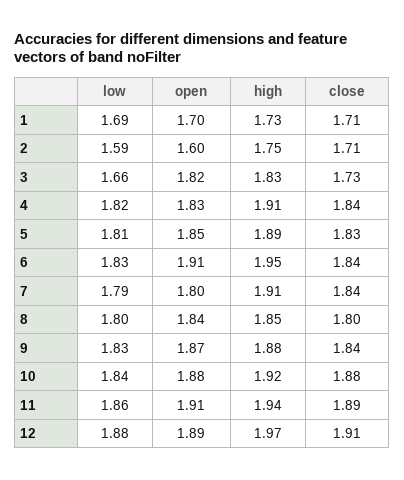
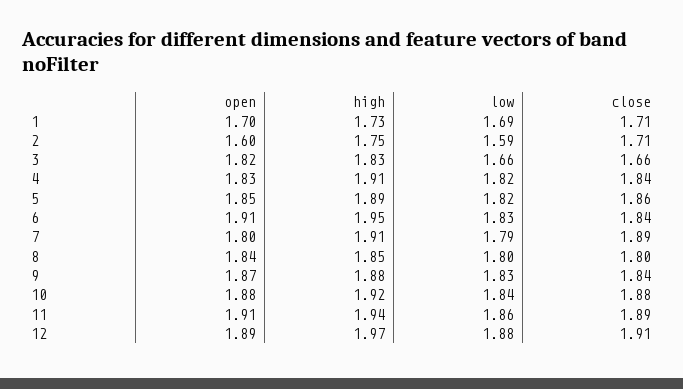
  {
    "low": {
      "1": 1.69,
      "2": 1.59,
      "3": 1.66,
      "4": 1.82,
-     "5": 1.81,
+     "5": 1.82,
      "6": 1.83,
      "7": 1.79,
      "8": 1.8,
      "9": 1.83,
      "10": 1.84,
      "11": 1.86,
      "12": 1.88
    },
    "open": {
      "1": 1.7,
      "2": 1.6,
      "3": 1.82,
      "4": 1.83,
      "5": 1.85,
      "6": 1.91,
      "7": 1.8,
      "8": 1.84,
      "9": 1.87,
      "10": 1.88,
      "11": 1.91,
      "12": 1.89
    },
    "high": {
      "1": 1.73,
      "2": 1.75,
      "3": 1.83,
      "4": 1.91,
      "5": 1.89,
      "6": 1.95,
      "7": 1.91,
      "8": 1.85,
      "9": 1.88,
      "10": 1.92,
      "11": 1.94,
      "12": 1.97
    },
    "close": {
      "1": 1.71,
      "2": 1.71,
-     "3": 1.73,
+     "3": 1.66,
      "4": 1.84,
-     "5": 1.83,
+     "5": 1.86,
      "6": 1.84,
-     "7": 1.84,
+     "7": 1.89,
      "8": 1.8,
      "9": 1.84,
      "10": 1.88,
      "11": 1.89,
      "12": 1.91
    }
  }

